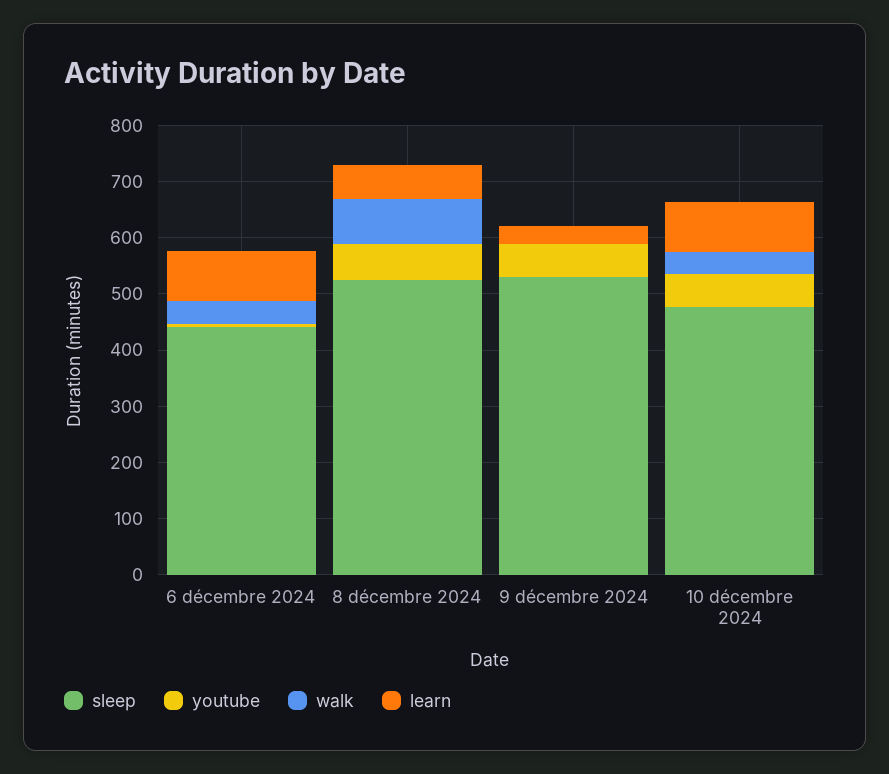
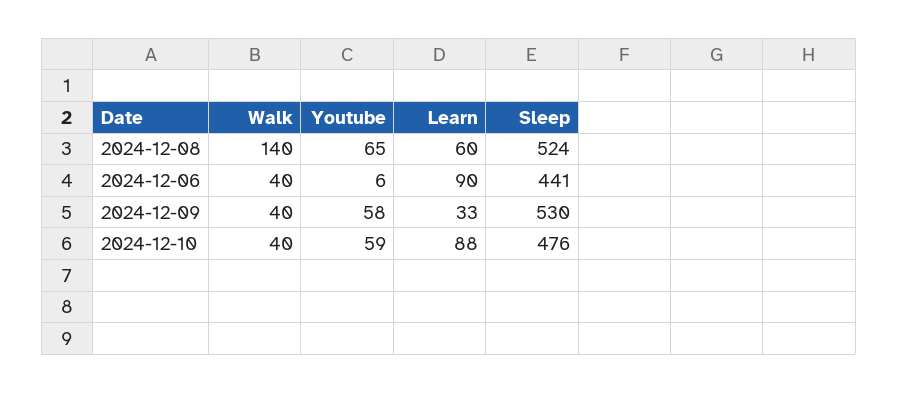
  {
    "sleep": {
      "6 décembre 2024": 441,
      "8 décembre 2024": 524,
      "9 décembre 2024": 530,
      "10 décembre 2024": 476
    },
    "youtube": {
      "6 décembre 2024": 6,
      "8 décembre 2024": 65,
      "9 décembre 2024": 58,
      "10 décembre 2024": 59
    },
    "walk": {
      "6 décembre 2024": 40,
-     "8 décembre 2024": 80,
+     "8 décembre 2024": 140,
-     "9 décembre 2024": 0,
+     "9 décembre 2024": 40,
      "10 décembre 2024": 40
    },
    "learn": {
      "6 décembre 2024": 90,
      "8 décembre 2024": 60,
      "9 décembre 2024": 33,
      "10 décembre 2024": 88
    }
  }

